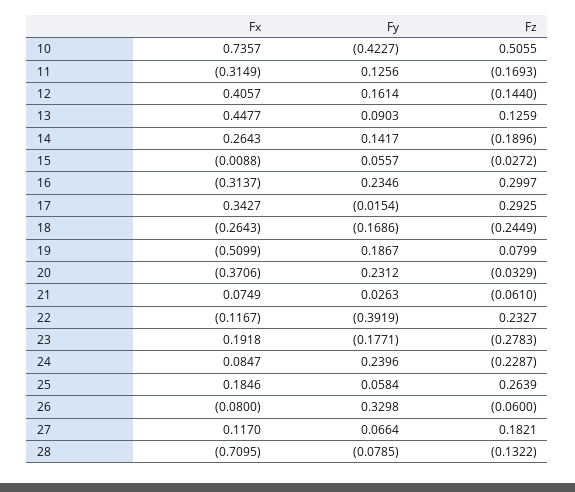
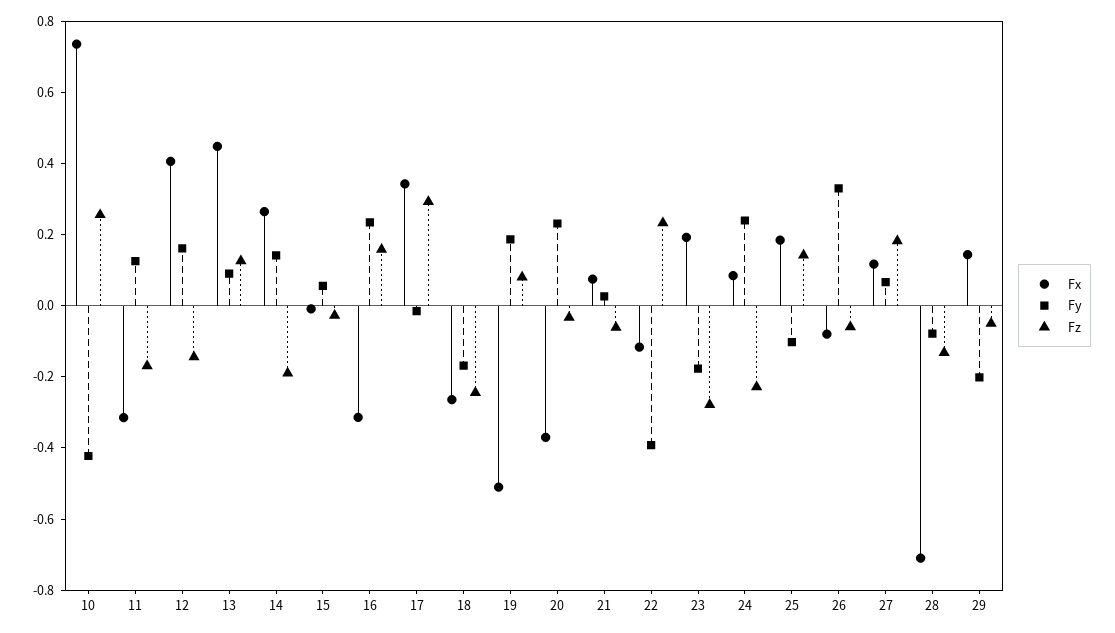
  {
    "Fx": {
      "10": 0.7357,
      "11": -0.3149,
      "12": 0.4057,
      "13": 0.4477,
      "14": 0.2643,
      "15": -0.0088,
      "16": -0.3137,
      "17": 0.3427,
      "18": -0.2643,
      "19": -0.5099,
      "20": -0.3706,
      "21": 0.0749,
      "22": -0.1167,
      "23": 0.1918,
      "24": 0.0847,
      "25": 0.1846,
      "26": -0.08,
      "27": 0.117,
-     "28": -0.7095
+     "28": -0.7095,
+     "29": 0.15
    },
    "Fy": {
      "10": -0.4227,
      "11": 0.1256,
      "12": 0.1614,
      "13": 0.0903,
      "14": 0.1417,
      "15": 0.0557,
      "16": 0.2346,
      "17": -0.0154,
      "18": -0.1686,
      "19": 0.1867,
      "20": 0.2312,
      "21": 0.0263,
      "22": -0.3919,
      "23": -0.1771,
      "24": 0.2396,
-     "25": 0.0584,
+     "25": -0.1,
      "26": 0.3298,
      "27": 0.0664,
-     "28": -0.0785
+     "28": -0.0785,
+     "29": -0.2
    },
    "Fz": {
-     "10": 0.5055,
+     "10": 0.25,
      "11": -0.1693,
      "12": -0.144,
      "13": 0.1259,
      "14": -0.1896,
      "15": -0.0272,
-     "16": 0.2997,
+     "16": 0.15,
      "17": 0.2925,
      "18": -0.2449,
      "19": 0.0799,
      "20": -0.0329,
      "21": -0.061,
      "22": 0.2327,
      "23": -0.2783,
      "24": -0.2287,
-     "25": 0.2639,
+     "25": 0.15,
      "26": -0.06,
      "27": 0.1821,
-     "28": -0.1322
+     "28": -0.1322,
+     "29": -0.05
    }
  }

